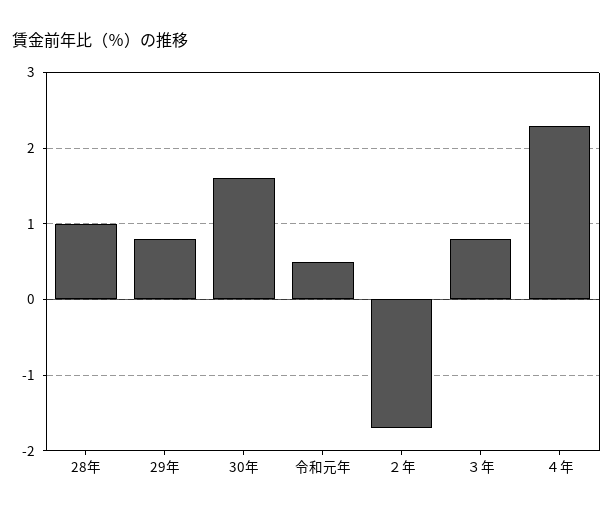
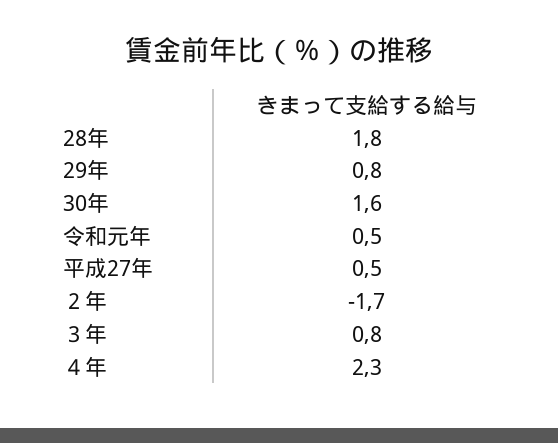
  {
-   "28年": 1,
+   "28年": 1.8,
    "29年": 0.8,
    "30年": 1.6,
    "令和元年": 0.5,
    "２年": -1.7,
    "３年": 0.8,
-   "４年": 2.3
+   "４年": 2.3,
+   "平成27年": 0.5
  }

